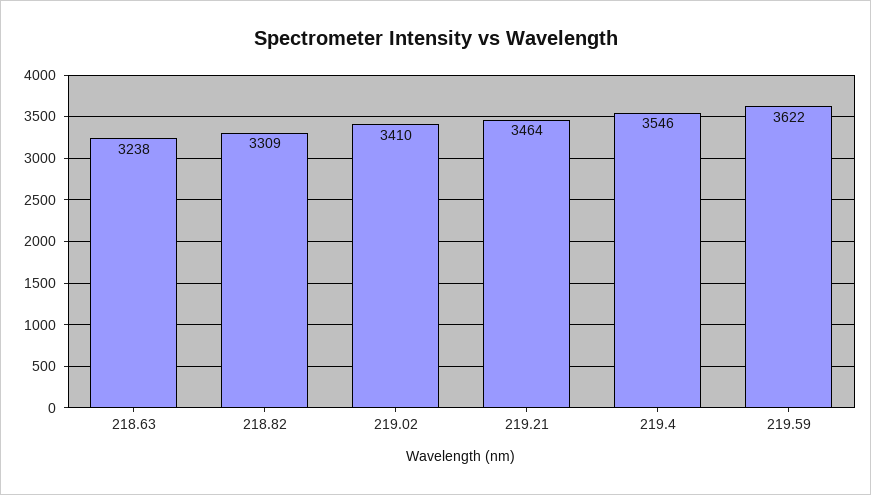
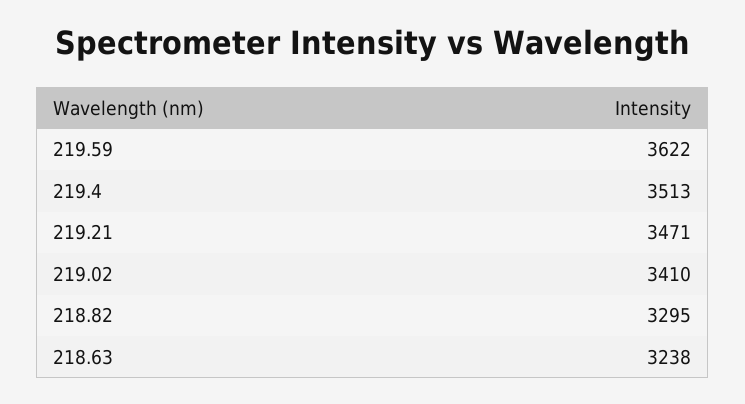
  {
    "218.63": 3238,
-   "218.82": 3309,
+   "218.82": 3295,
    "219.02": 3410,
-   "219.21": 3464,
+   "219.21": 3471,
-   "219.4": 3546,
+   "219.4": 3513,
    "219.59": 3622
  }

